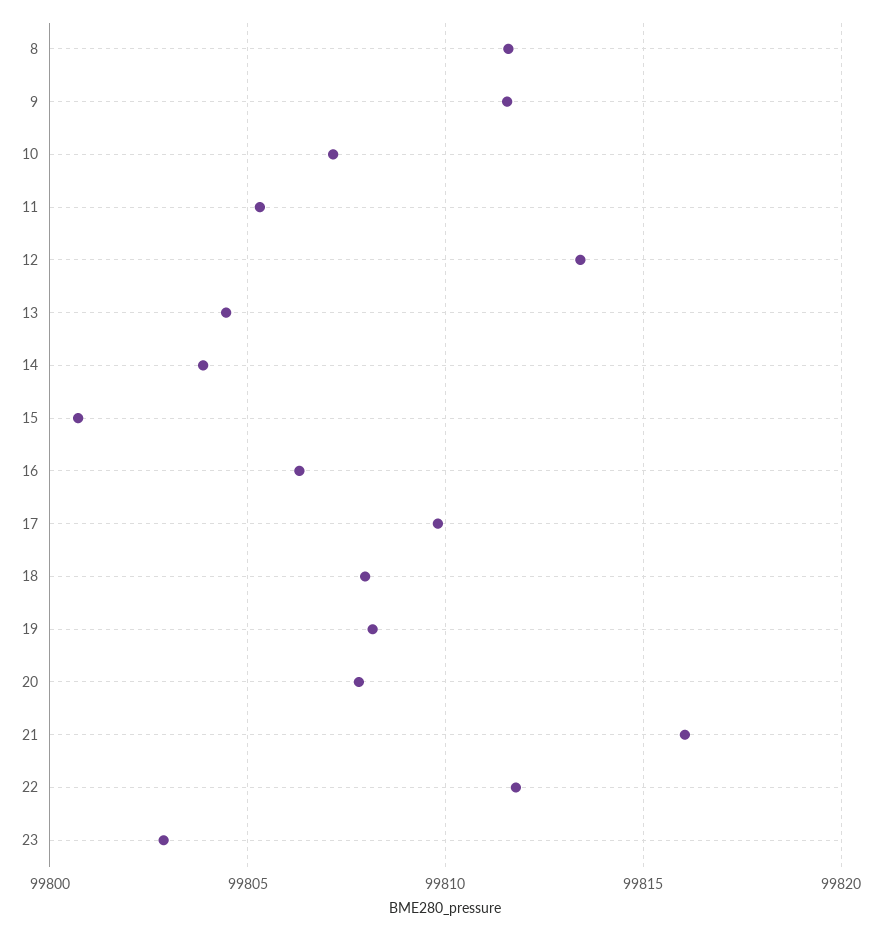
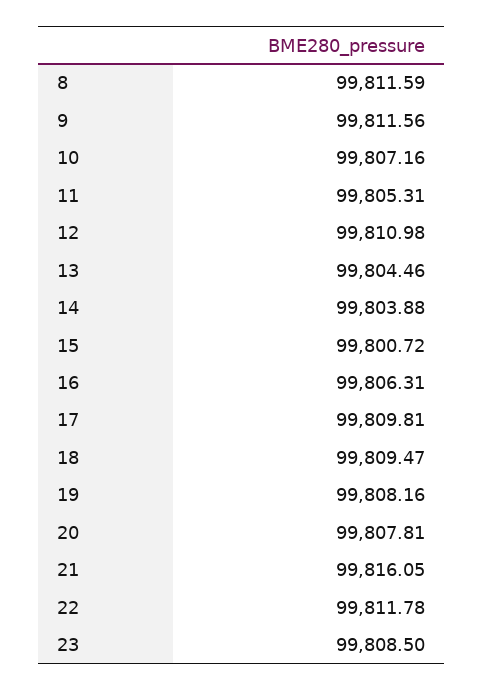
  {
    "8": 99811.59,
    "9": 99811.56,
    "10": 99807.16,
    "11": 99805.31,
-   "12": 99813.5,
+   "12": 99810.98,
    "13": 99804.46,
    "14": 99803.88,
    "15": 99800.72,
    "16": 99806.31,
    "17": 99809.81,
-   "18": 99808,
+   "18": 99809.47,
    "19": 99808.16,
    "20": 99807.81,
    "21": 99816.05,
    "22": 99811.78,
-   "23": 99803
+   "23": 99808.5
  }

